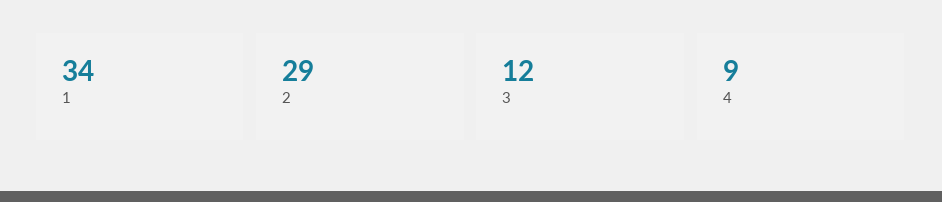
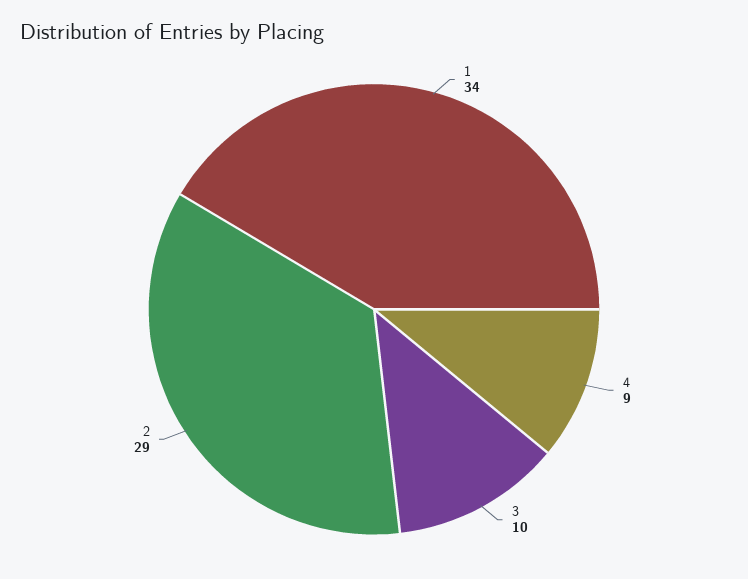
  {
    "1": 34,
    "2": 29,
-   "3": 12,
+   "3": 10,
    "4": 9
  }

